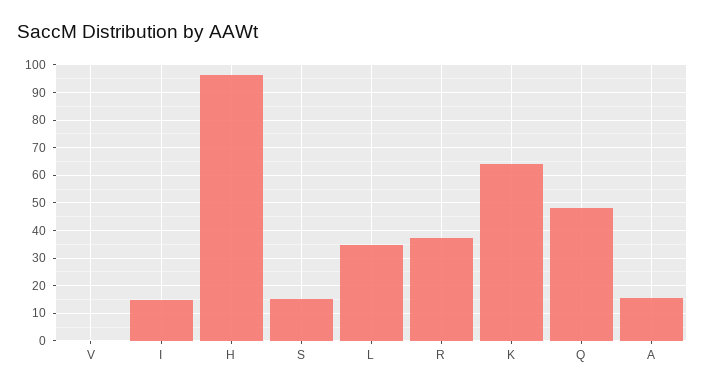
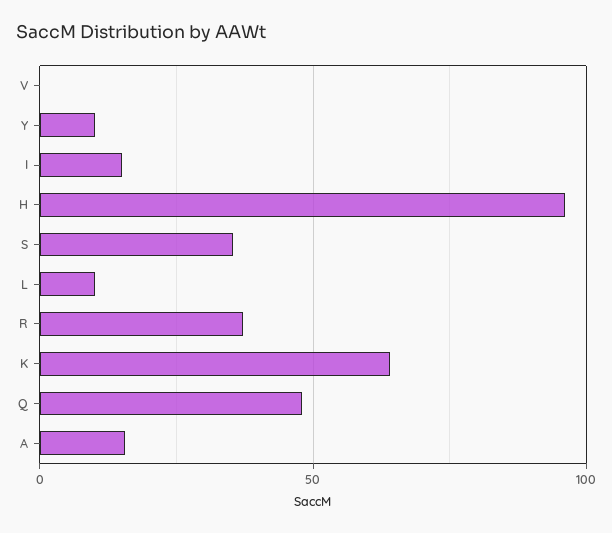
  {
    "V": 0,
    "I": 15,
    "H": 95,
-   "S": 15,
+   "S": 35,
-   "L": 35,
+   "L": 10,
    "R": 37.5,
    "K": 65,
    "Q": 47.5,
-   "A": 15
+   "A": 15,
+   "Y": 10
  }

